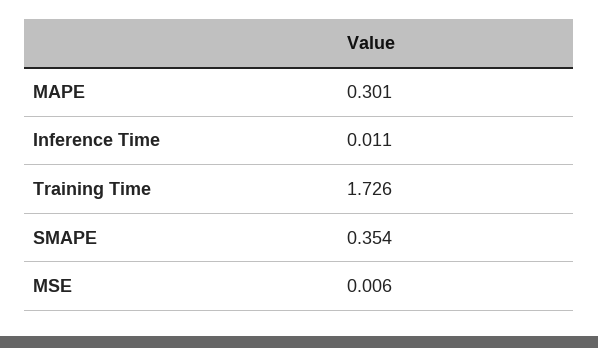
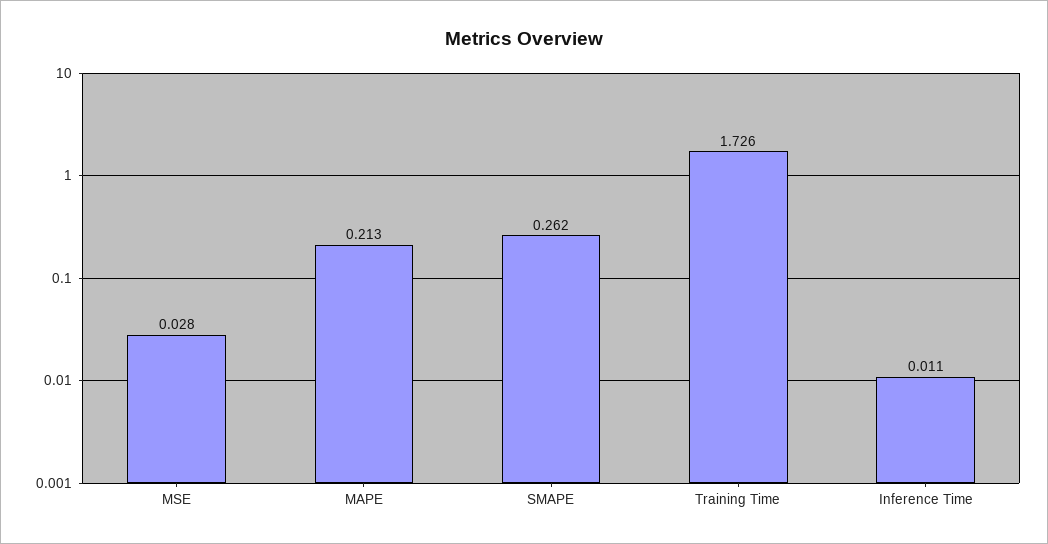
  {
-   "MAPE": 0.301,
+   "MAPE": 0.213,
    "Inference Time": 0.011,
    "Training Time": 1.726,
-   "SMAPE": 0.354,
+   "SMAPE": 0.262,
-   "MSE": 0.006
+   "MSE": 0.028
  }

